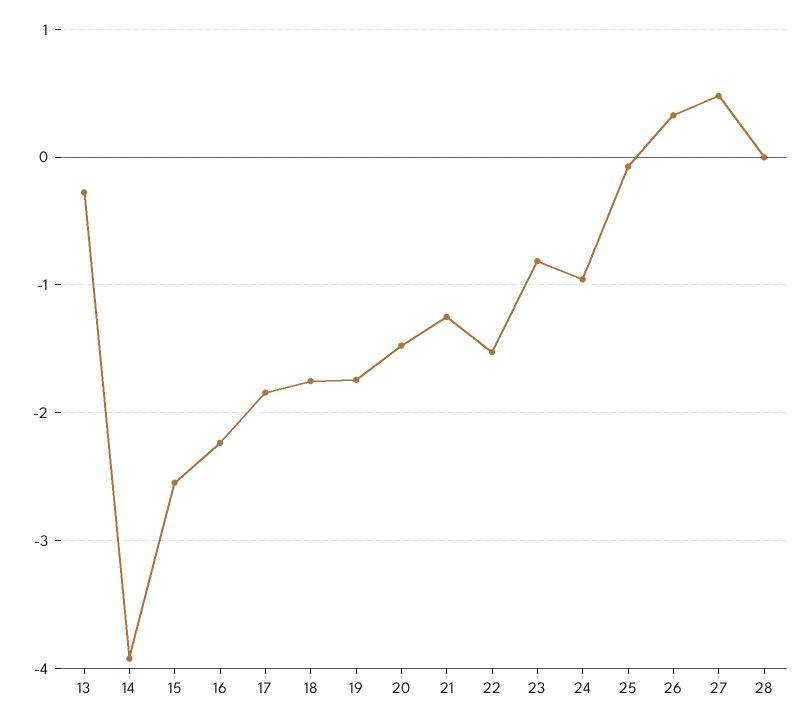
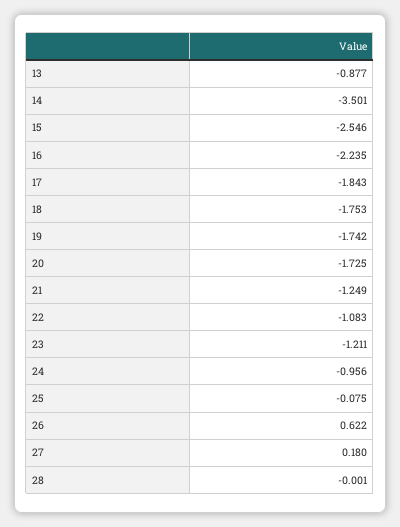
  {
-   "13": -0.3,
+   "13": -0.877,
-   "14": -3.9,
+   "14": -3.501,
    "15": -2.546,
    "16": -2.235,
    "17": -1.843,
    "18": -1.753,
    "19": -1.742,
-   "20": -1.5,
+   "20": -1.725,
    "21": -1.249,
-   "22": -1.5,
+   "22": -1.083,
-   "23": -0.8,
+   "23": -1.211,
    "24": -0.956,
    "25": -0.075,
-   "26": 0.3,
+   "26": 0.622,
-   "27": 0.5,
+   "27": 0.18,
    "28": -0.001
  }

